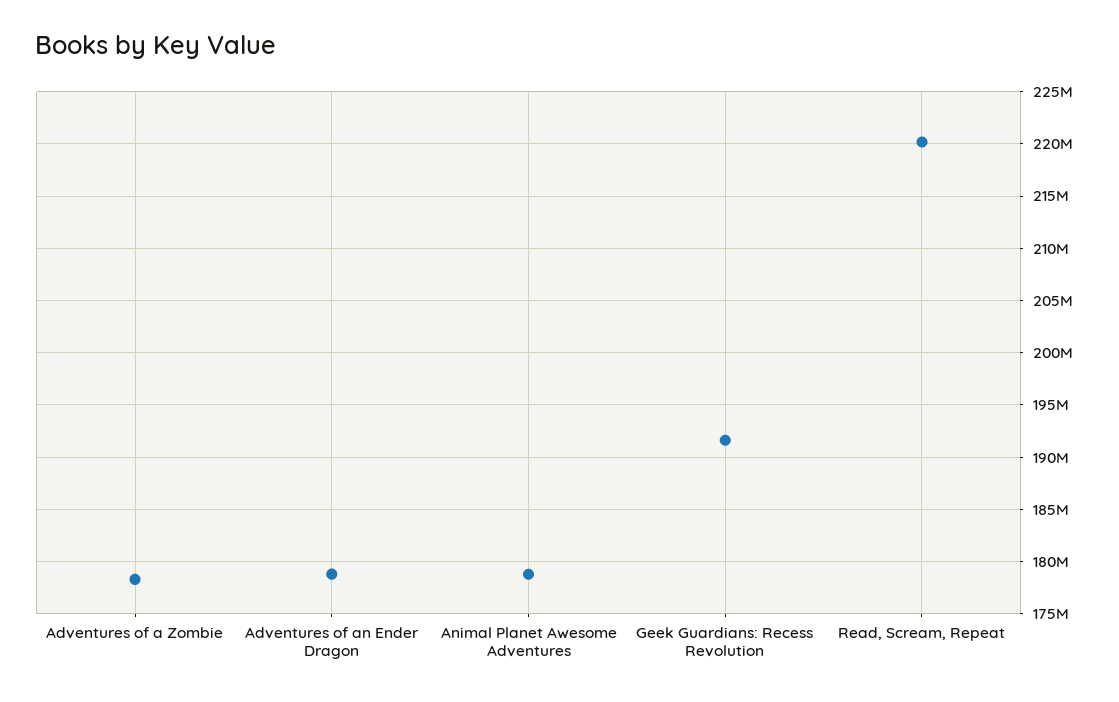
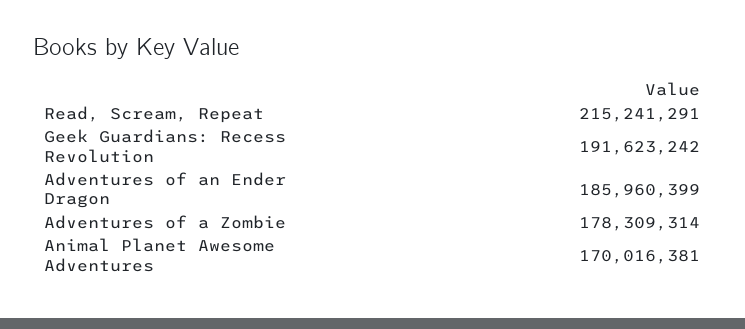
  {
    "Adventures of a Zombie": 178309314,
-   "Adventures of an Ender Dragon": 179000000,
+   "Adventures of an Ender Dragon": 185960399,
-   "Animal Planet Awesome Adventures": 179000000,
+   "Animal Planet Awesome Adventures": 170016381,
    "Geek Guardians: Recess Revolution": 191623242,
-   "Read, Scream, Repeat": 220000000
+   "Read, Scream, Repeat": 215241291
  }

